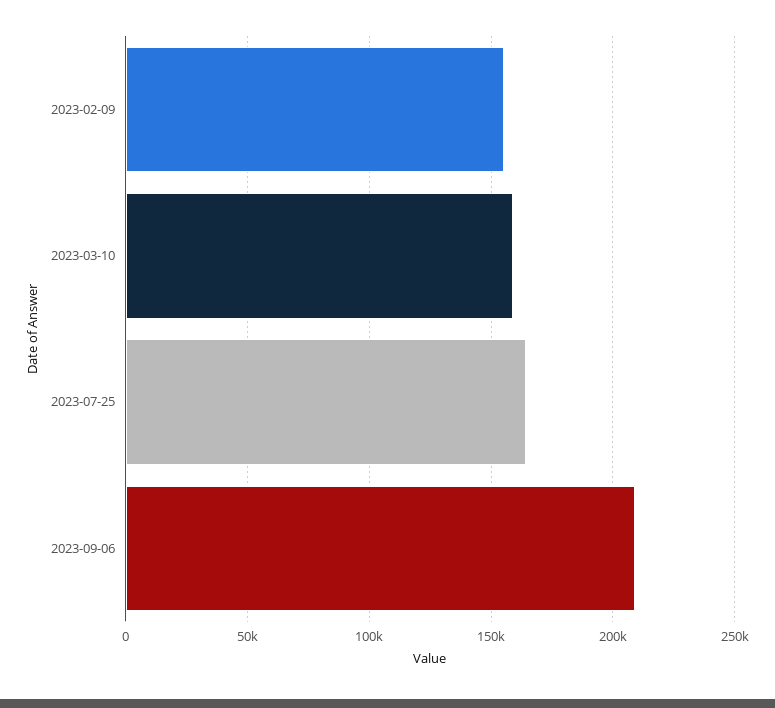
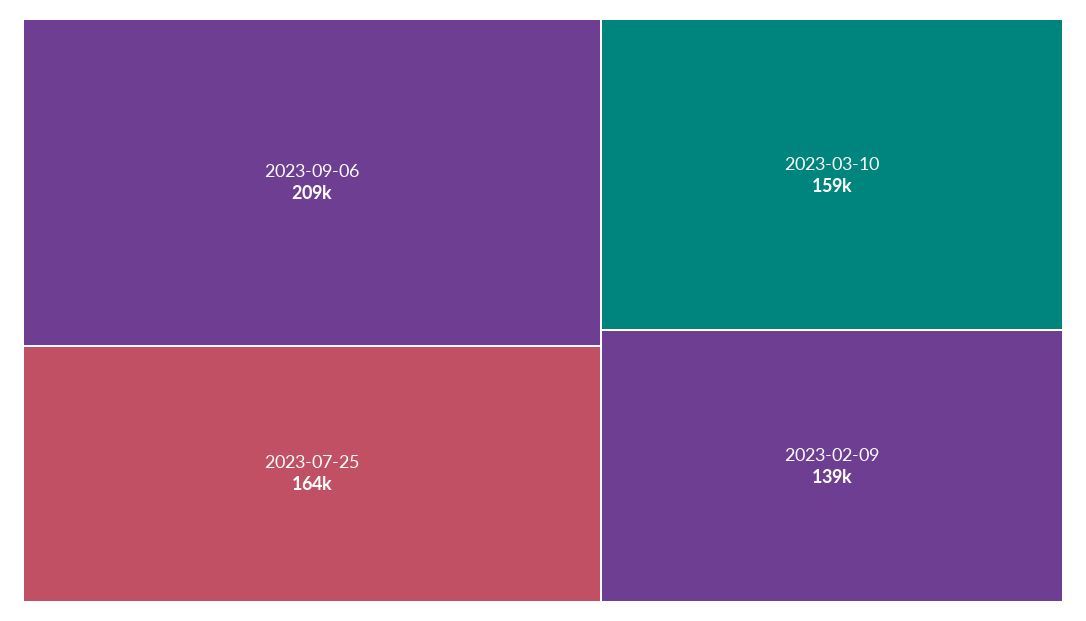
  {
-   "2023-02-09": 155000,
+   "2023-02-09": 139000,
    "2023-03-10": 159000,
    "2023-07-25": 164000,
    "2023-09-06": 209000
  }

